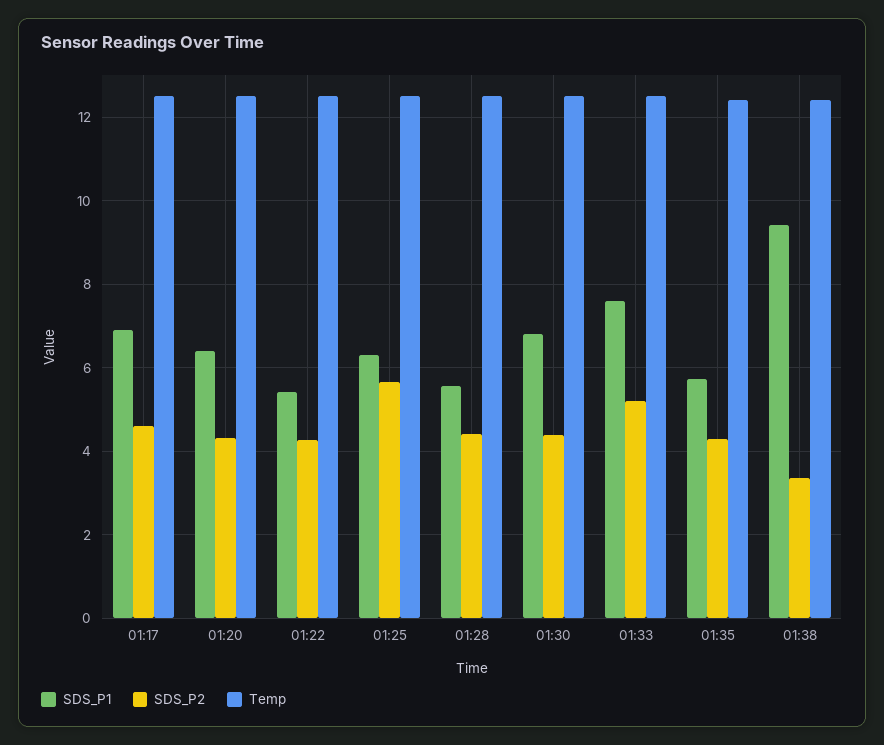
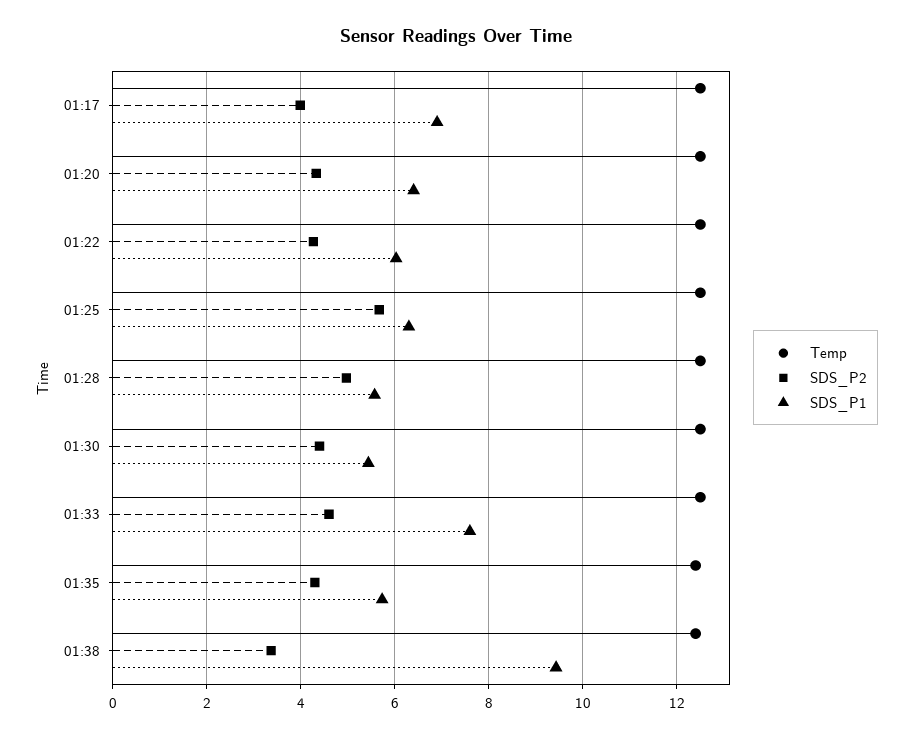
  {
    "SDS_P1": {
      "01:17": 7,
      "01:20": 6.4,
-     "01:22": 5.4,
+     "01:22": 6,
      "01:25": 6.4,
      "01:28": 5.6,
-     "01:30": 6.8,
+     "01:30": 5.4,
      "01:33": 7.6,
      "01:35": 5.8,
      "01:38": 9.4
    },
    "SDS_P2": {
-     "01:17": 4.6,
+     "01:17": 4,
      "01:20": 4.4,
      "01:22": 4.2,
      "01:25": 5.6,
-     "01:28": 4.4,
+     "01:28": 5,
      "01:30": 4.4,
-     "01:33": 5.2,
+     "01:33": 4.6,
      "01:35": 4.4,
      "01:38": 3.4
    },
    "Temp": {
      "01:17": 12.6,
      "01:20": 12.6,
      "01:22": 12.6,
      "01:25": 12.6,
      "01:28": 12.6,
      "01:30": 12.6,
      "01:33": 12.6,
      "01:35": 12.4,
      "01:38": 12.4
    }
  }

